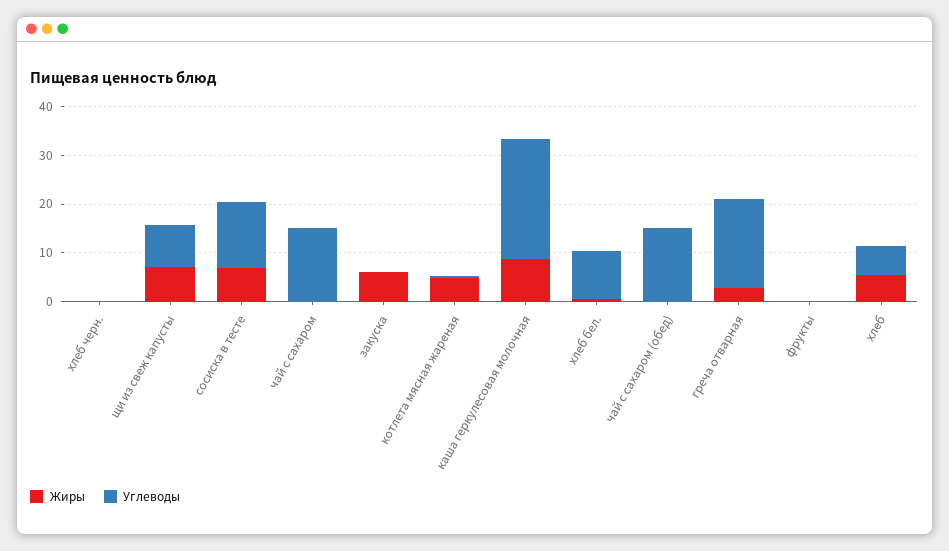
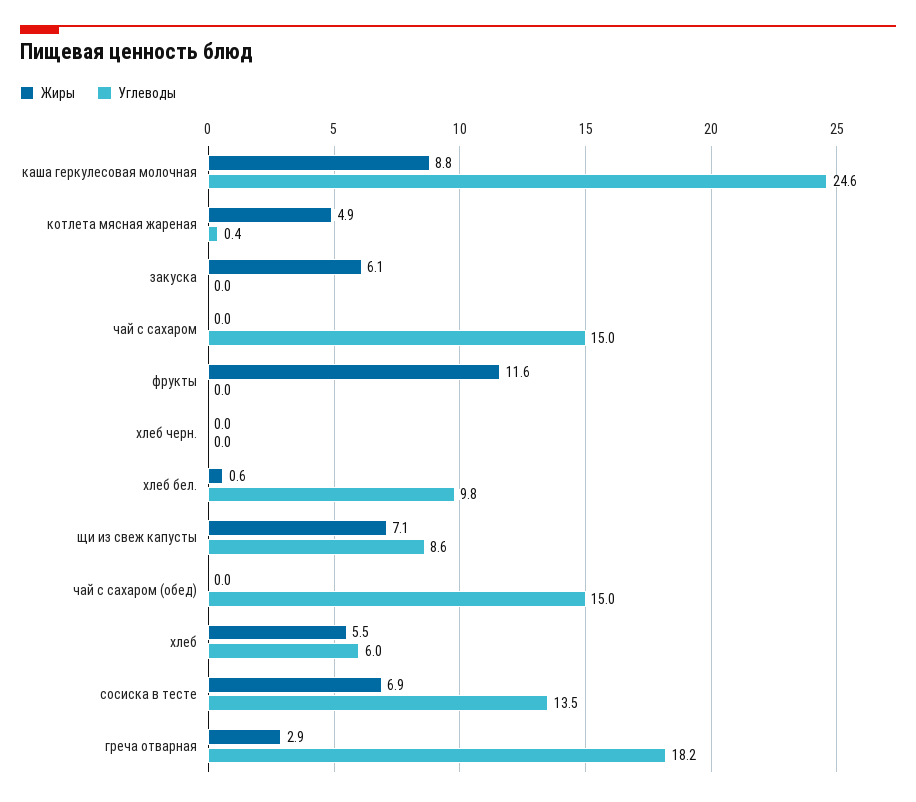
  {
    "Жиры": {
      "хлеб черн.": 0,
      "щи из свеж капусты": 7.1,
      "сосиска в тесте": 6.9,
      "чай с сахаром": 0,
      "закуска": 6.1,
      "котлета мясная жареная": 4.9,
      "каша геркулесовая молочная": 8.8,
      "хлеб бел.": 0.6,
      "чай с сахаром (обед)": 0,
      "греча отварная": 2.9,
-     "фрукты": 0,
+     "фрукты": 11.6,
      "хлеб": 5.5
    },
    "Углеводы": {
      "хлеб черн.": 0,
      "щи из свеж капусты": 8.6,
      "сосиска в тесте": 13.5,
      "чай с сахаром": 15,
      "закуска": 0,
      "котлета мясная жареная": 0.4,
      "каша геркулесовая молочная": 24.6,
      "хлеб бел.": 9.8,
      "чай с сахаром (обед)": 15,
      "греча отварная": 18.2,
      "фрукты": 0,
      "хлеб": 6
    }
  }

